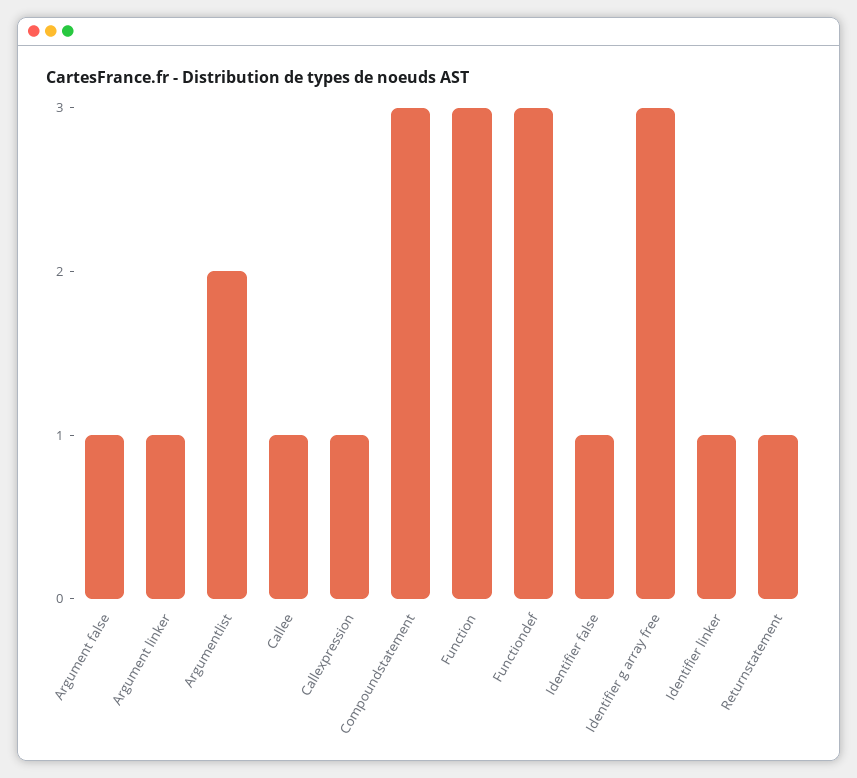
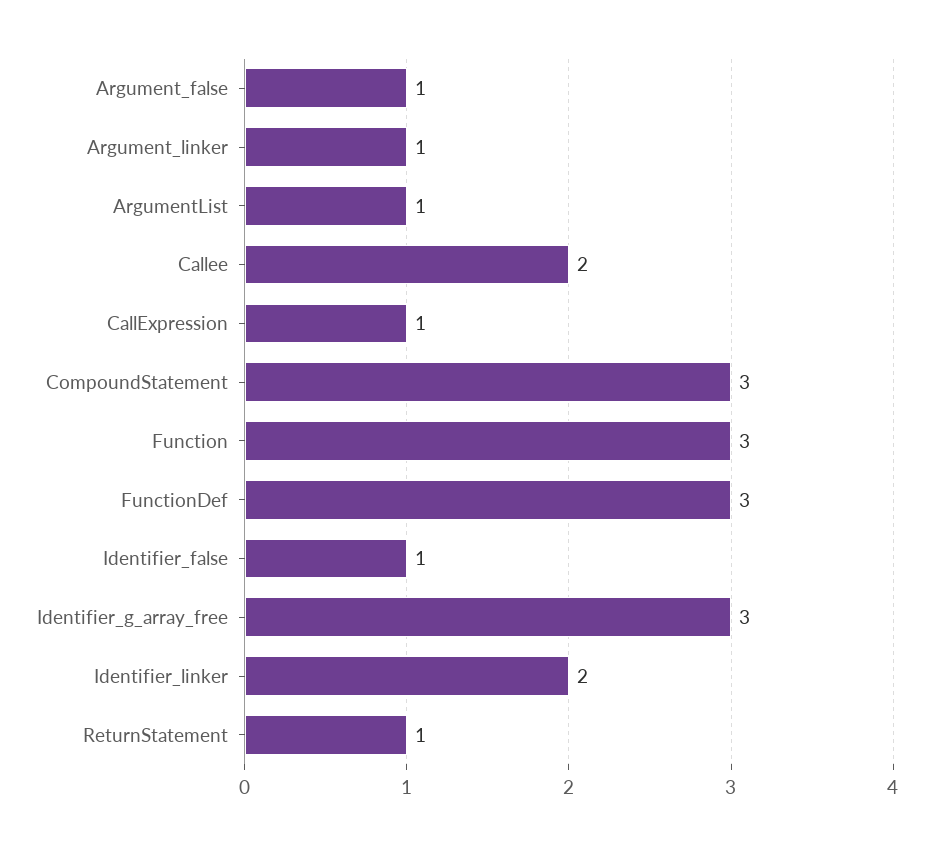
  {
    "Argument false": 1,
    "Argument linker": 1,
-   "Argumentlist": 2,
+   "Argumentlist": 1,
-   "Callee": 1,
+   "Callee": 2,
    "Callexpression": 1,
    "Compoundstatement": 3,
    "Function": 3,
    "Functiondef": 3,
    "Identifier false": 1,
    "Identifier g array free": 3,
-   "Identifier linker": 1,
+   "Identifier linker": 2,
    "Returnstatement": 1
  }

